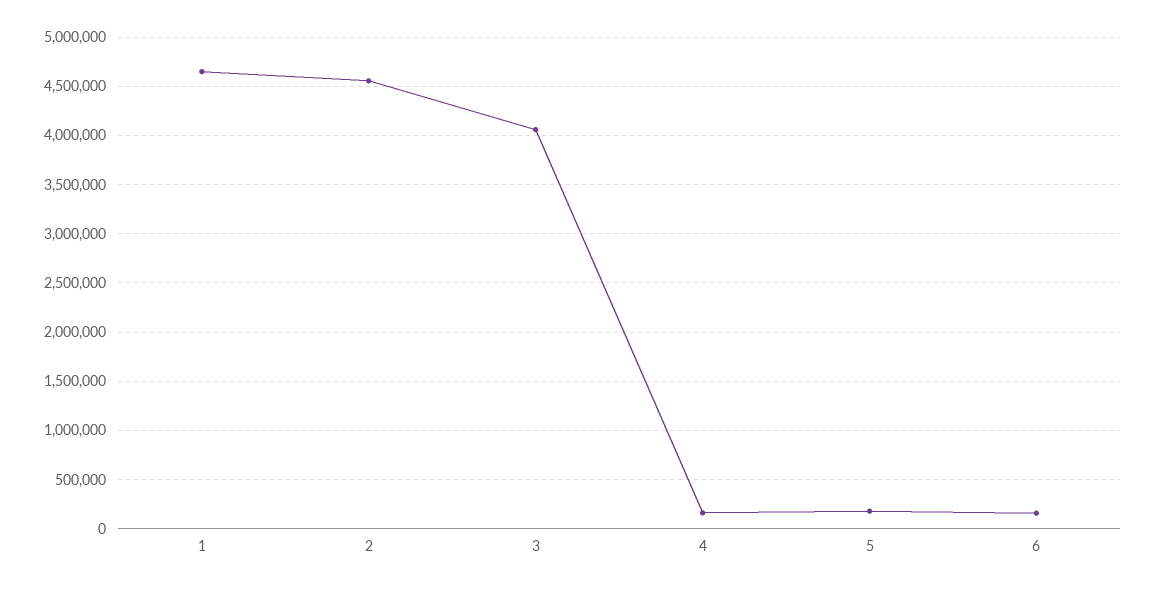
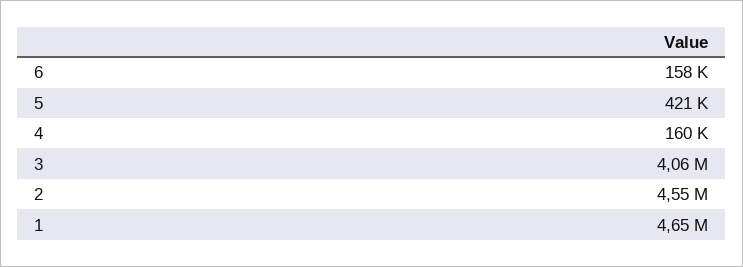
  {
    "1": 4650000,
    "2": 4550000,
    "3": 4060000,
    "4": 160000,
-   "5": 200000,
+   "5": 421000,
    "6": 158000
  }

